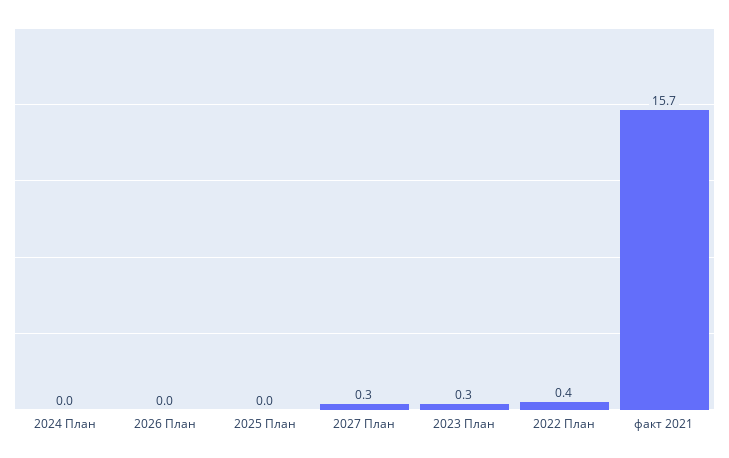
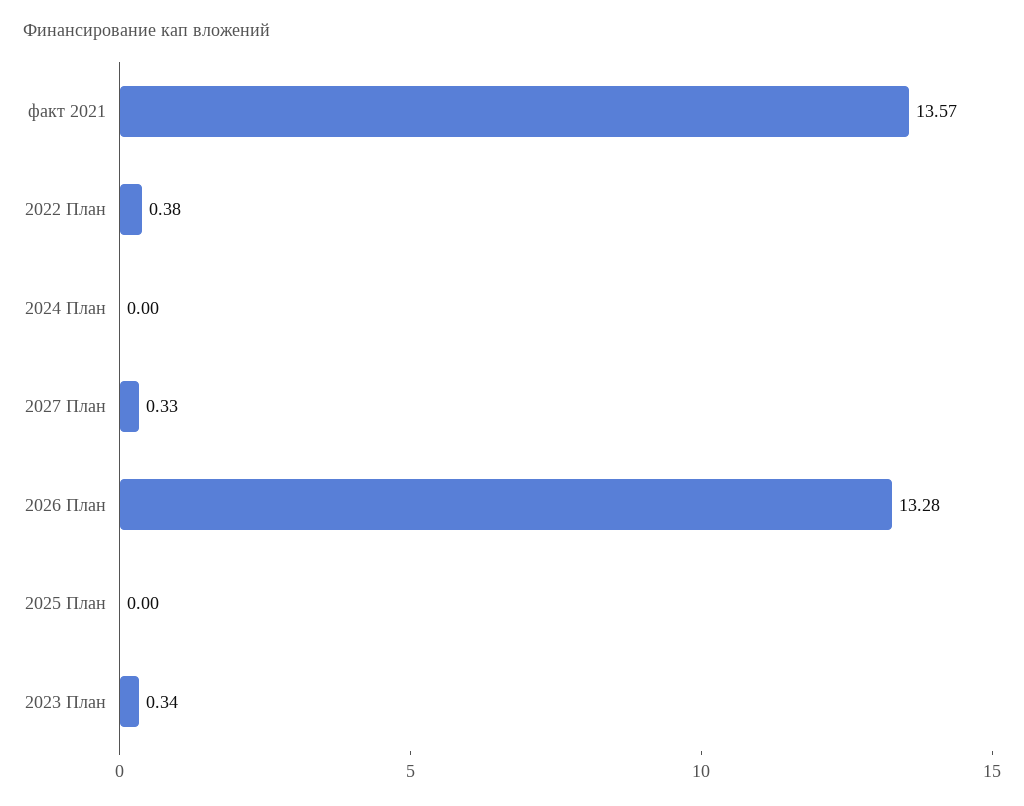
  {
    "2024 План": 0,
-   "2026 План": 0,
+   "2026 План": 13.28,
    "2025 План": 0,
    "2027 План": 0.33,
    "2023 План": 0.34,
    "2022 План": 0.38,
-   "факт 2021": 15.7
+   "факт 2021": 13.57
  }

